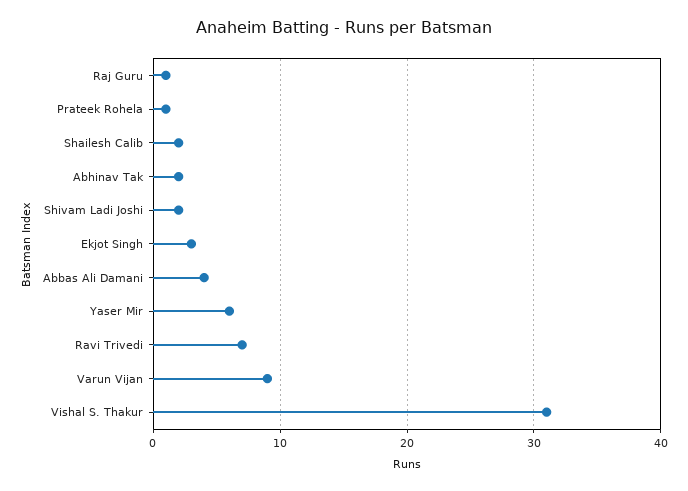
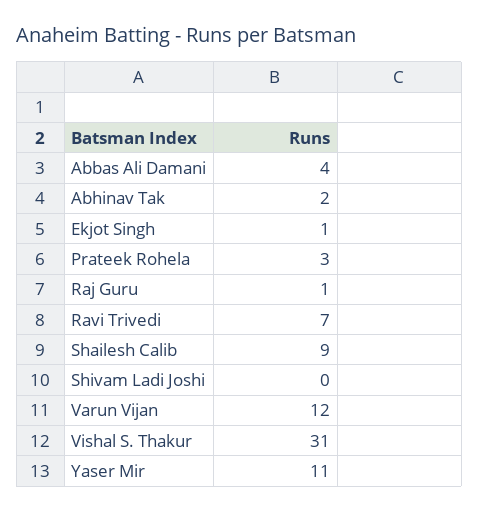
  {
    "Raj Guru": 1,
-   "Prateek Rohela": 1,
+   "Prateek Rohela": 3,
-   "Shailesh Calib": 2,
+   "Shailesh Calib": 9,
    "Abhinav Tak": 2,
-   "Shivam Ladi Joshi": 2,
+   "Shivam Ladi Joshi": 0,
-   "Ekjot Singh": 3,
+   "Ekjot Singh": 1,
    "Abbas Ali Damani": 4,
-   "Yaser Mir": 6,
+   "Yaser Mir": 11,
    "Ravi Trivedi": 7,
-   "Varun Vijan": 9,
+   "Varun Vijan": 12,
    "Vishal S. Thakur": 31
  }

